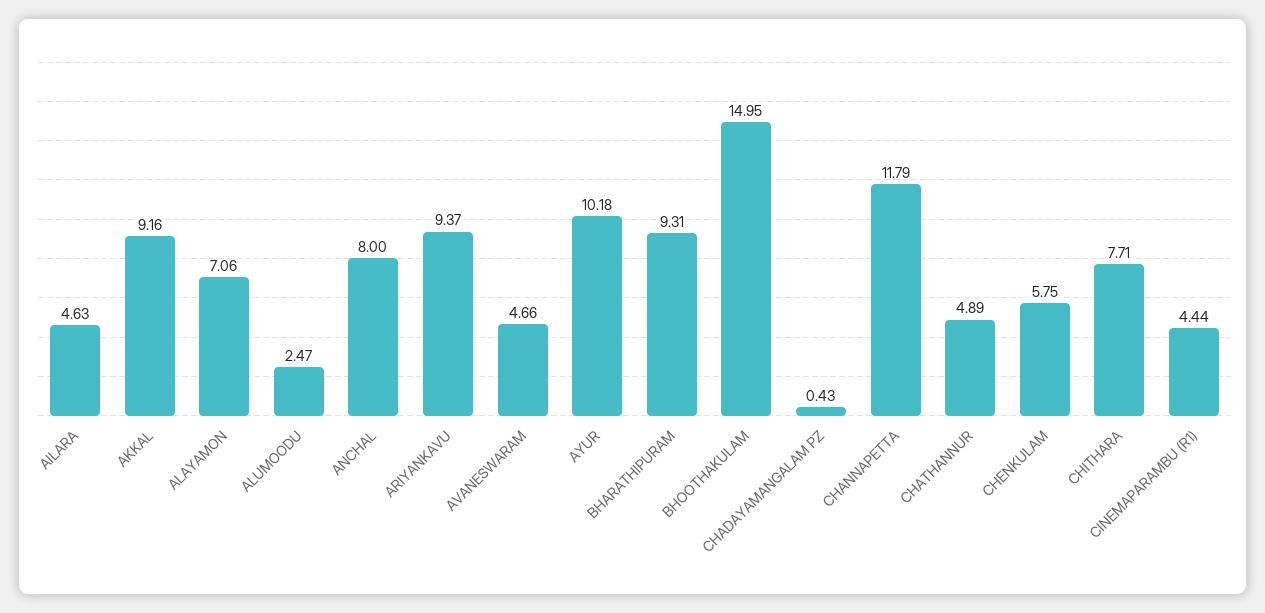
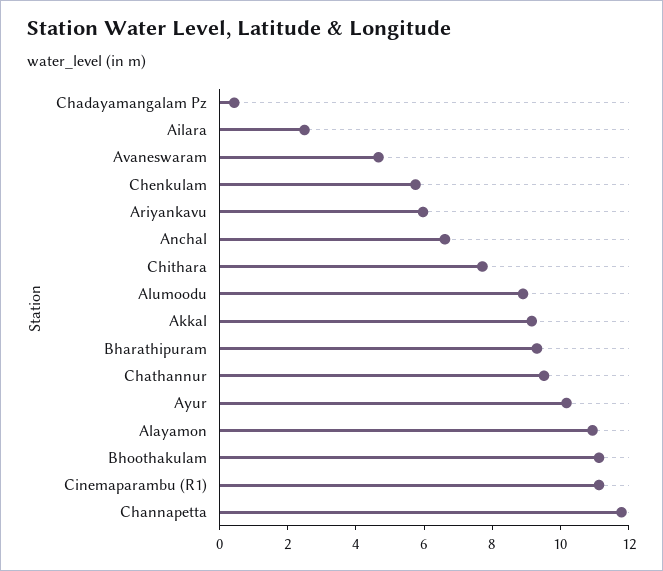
  {
-   "AILARA": 4.63,
+   "AILARA": 2.5,
    "AKKAL": 9.16,
-   "ALAYAMON": 7.06,
+   "ALAYAMON": 11,
-   "ALUMOODU": 2.47,
+   "ALUMOODU": 9,
-   "ANCHAL": 8,
+   "ANCHAL": 6.5,
-   "ARIYANKAVU": 9.37,
+   "ARIYANKAVU": 6,
    "AVANESWARAM": 4.66,
    "AYUR": 10.18,
    "BHARATHIPURAM": 9.31,
-   "BHOOTHAKULAM": 14.95,
+   "BHOOTHAKULAM": 11,
    "CHADAYAMANGALAM PZ": 0.43,
    "CHANNAPETTA": 11.79,
-   "CHATHANNUR": 4.89,
+   "CHATHANNUR": 9.5,
    "CHENKULAM": 5.75,
    "CHITHARA": 7.71,
-   "CINEMAPARAMBU (R1)": 4.44
+   "CINEMAPARAMBU (R1)": 11
  }

